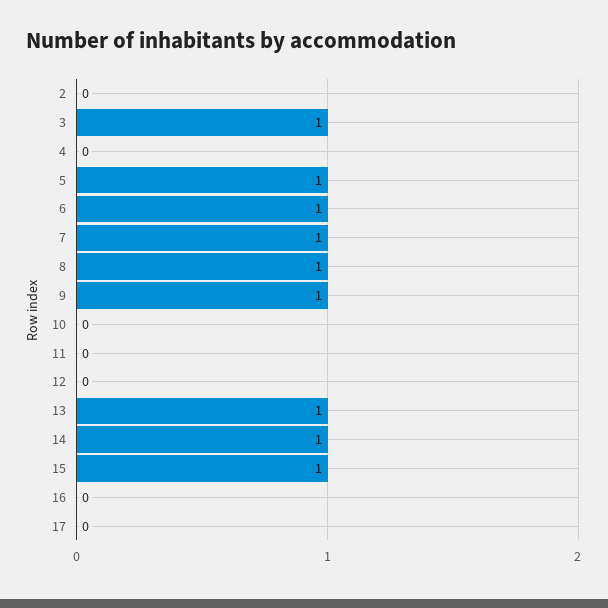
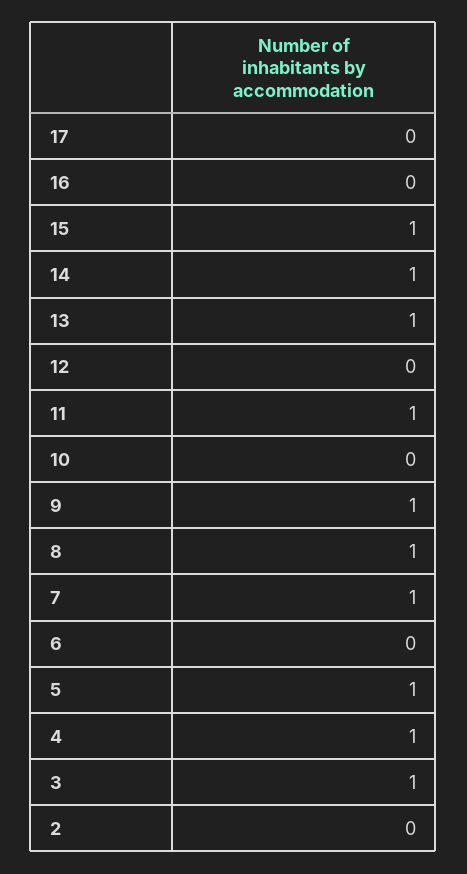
  {
    "2": 0,
    "3": 1,
-   "4": 0,
+   "4": 1,
    "5": 1,
-   "6": 1,
+   "6": 0,
    "7": 1,
    "8": 1,
    "9": 1,
    "10": 0,
-   "11": 0,
+   "11": 1,
    "12": 0,
    "13": 1,
    "14": 1,
    "15": 1,
    "16": 0,
    "17": 0
  }

